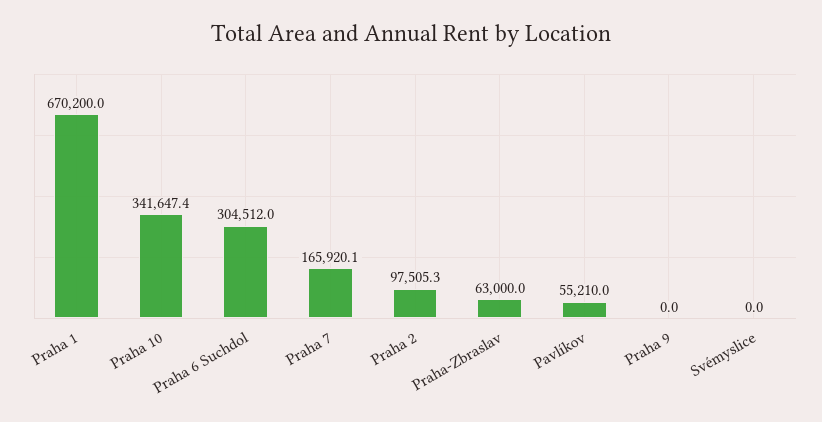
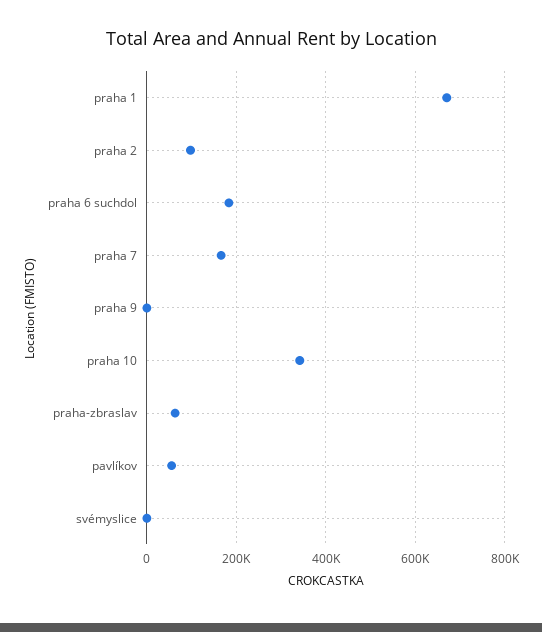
  {
    "Praha 1": 670200,
    "Praha 10": 341647.4,
-   "Praha 6 Suchdol": 304512,
+   "Praha 6 Suchdol": 180000,
    "Praha 7": 165920.1,
    "Praha 2": 97505.3,
    "Praha-Zbraslav": 63000,
    "Pavlíkov": 55210,
    "Praha 9": 0,
    "Svémyslice": 0
  }

